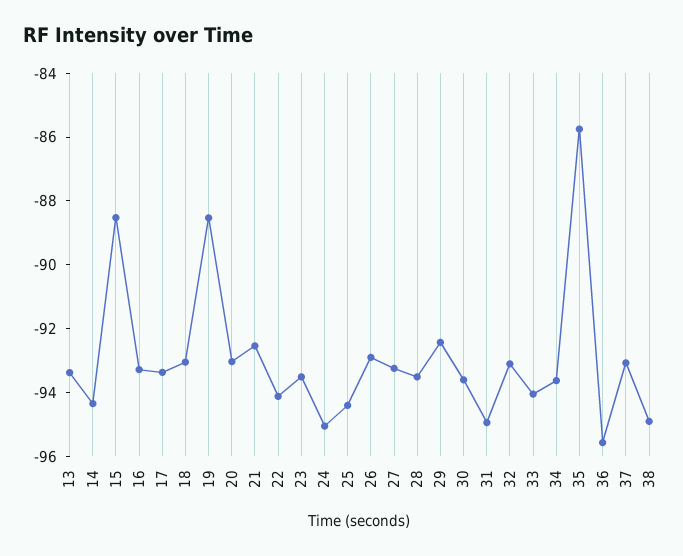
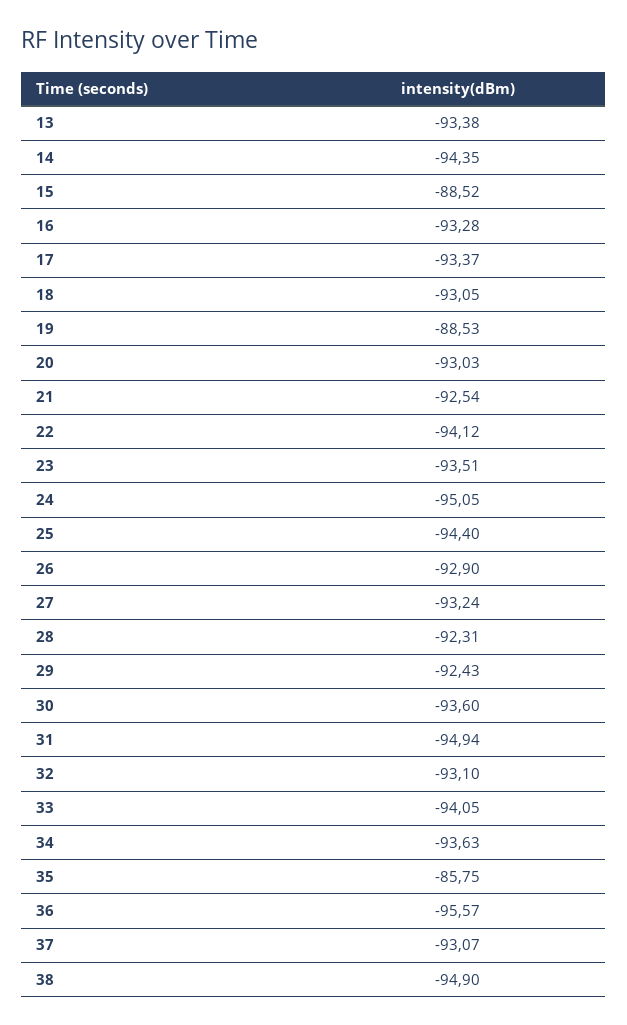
  {
    "13": -93.38,
    "14": -94.35,
    "15": -88.52,
    "16": -93.28,
    "17": -93.37,
    "18": -93.05,
    "19": -88.53,
    "20": -93.03,
    "21": -92.54,
    "22": -94.12,
    "23": -93.51,
    "24": -95.05,
    "25": -94.4,
    "26": -92.9,
    "27": -93.24,
-   "28": -93.5,
+   "28": -92.31,
    "29": -92.43,
    "30": -93.6,
    "31": -94.94,
    "32": -93.1,
    "33": -94.05,
    "34": -93.63,
    "35": -85.75,
    "36": -95.57,
    "37": -93.07,
    "38": -94.9
  }

